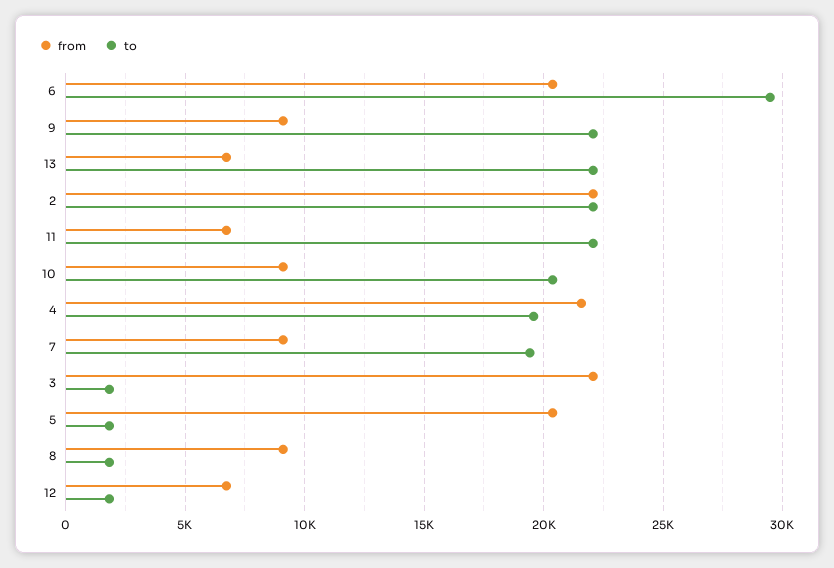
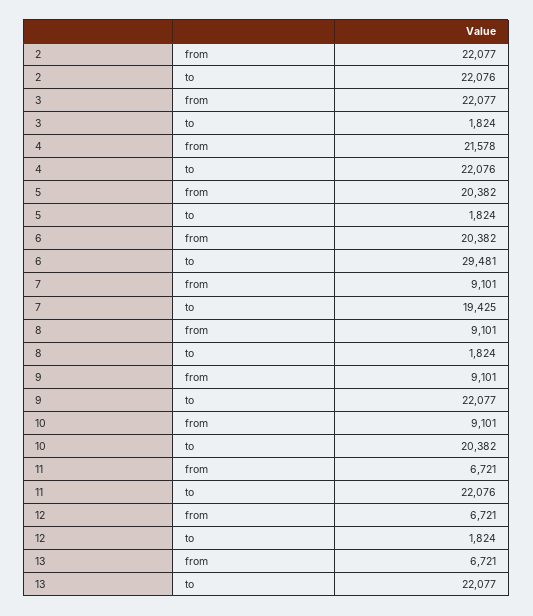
  {
    "from": {
      "6": 20382,
      "9": 9101,
      "13": 6721,
      "2": 22077,
      "11": 6721,
      "10": 9101,
      "4": 21578,
      "7": 9101,
      "3": 22077,
      "5": 20382,
      "8": 9101,
      "12": 6721
    },
    "to": {
      "6": 29481,
      "9": 22077,
      "13": 22077,
      "2": 22076,
      "11": 22076,
      "10": 20382,
-     "4": 19500,
+     "4": 22076,
      "7": 19425,
      "3": 1824,
      "5": 1824,
      "8": 1824,
      "12": 1824
    }
  }

